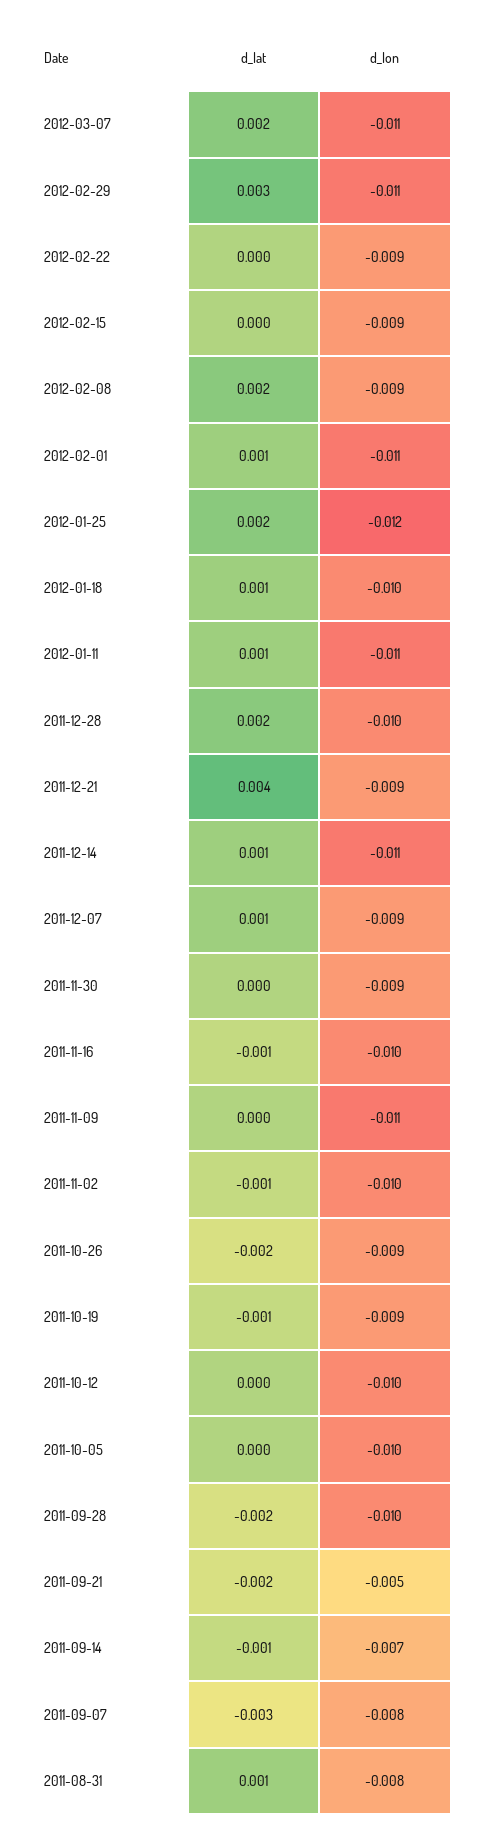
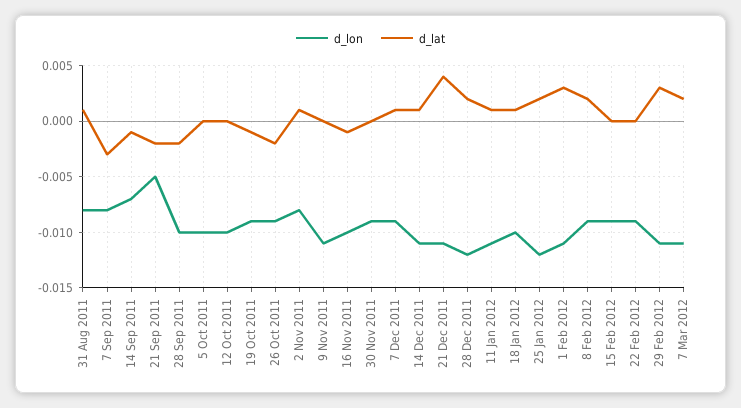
  {
    "d_lat": {
      "2012-03-07": 0.002,
      "2012-02-29": 0.003,
      "2012-02-22": 0,
      "2012-02-15": 0,
      "2012-02-08": 0.002,
-     "2012-02-01": 0.001,
+     "2012-02-01": 0.003,
      "2012-01-25": 0.002,
      "2012-01-18": 0.001,
      "2012-01-11": 0.001,
      "2011-12-28": 0.002,
      "2011-12-21": 0.004,
      "2011-12-14": 0.001,
      "2011-12-07": 0.001,
      "2011-11-30": 0,
      "2011-11-16": -0.001,
      "2011-11-09": 0,
-     "2011-11-02": -0.001,
+     "2011-11-02": 0.001,
      "2011-10-26": -0.002,
      "2011-10-19": -0.001,
      "2011-10-12": 0,
      "2011-10-05": 0,
      "2011-09-28": -0.002,
      "2011-09-21": -0.002,
      "2011-09-14": -0.001,
      "2011-09-07": -0.003,
      "2011-08-31": 0.001
    },
    "d_lon": {
      "2012-03-07": -0.011,
      "2012-02-29": -0.011,
      "2012-02-22": -0.009,
      "2012-02-15": -0.009,
      "2012-02-08": -0.009,
      "2012-02-01": -0.011,
      "2012-01-25": -0.012,
      "2012-01-18": -0.01,
      "2012-01-11": -0.011,
-     "2011-12-28": -0.01,
+     "2011-12-28": -0.012,
-     "2011-12-21": -0.009,
+     "2011-12-21": -0.011,
      "2011-12-14": -0.011,
      "2011-12-07": -0.009,
      "2011-11-30": -0.009,
      "2011-11-16": -0.01,
      "2011-11-09": -0.011,
-     "2011-11-02": -0.01,
+     "2011-11-02": -0.008,
      "2011-10-26": -0.009,
      "2011-10-19": -0.009,
      "2011-10-12": -0.01,
      "2011-10-05": -0.01,
      "2011-09-28": -0.01,
      "2011-09-21": -0.005,
      "2011-09-14": -0.007,
      "2011-09-07": -0.008,
      "2011-08-31": -0.008
    }
  }

